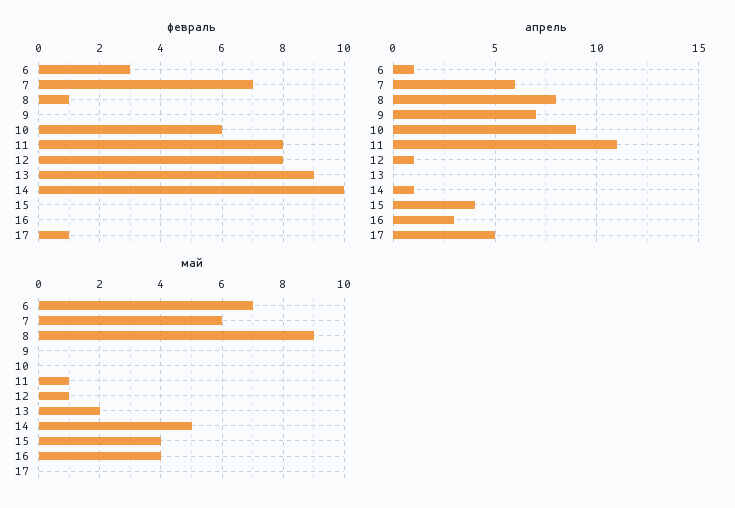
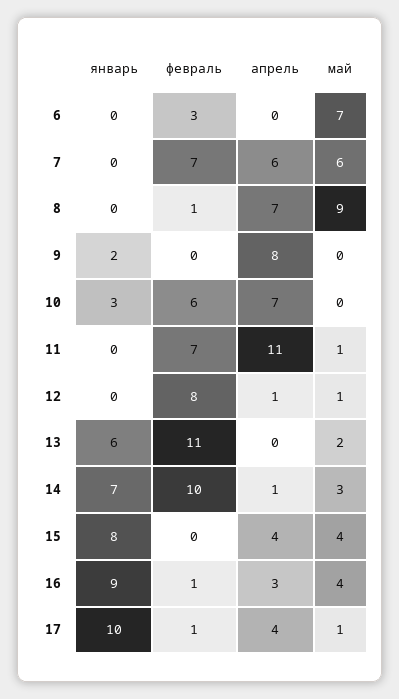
  {
    "февраль": {
      "6": 3,
      "7": 7,
      "8": 1,
      "9": 0,
      "10": 6,
-     "11": 8,
+     "11": 7,
      "12": 8,
-     "13": 9,
+     "13": 11,
      "14": 10,
      "15": 0,
-     "16": 0,
+     "16": 1,
      "17": 1
    },
    "апрель": {
-     "6": 1,
+     "6": 0,
      "7": 6,
-     "8": 8,
+     "8": 7,
-     "9": 7,
+     "9": 8,
-     "10": 9,
+     "10": 7,
      "11": 11,
      "12": 1,
      "13": 0,
      "14": 1,
      "15": 4,
      "16": 3,
-     "17": 5
+     "17": 4
    },
    "май": {
      "6": 7,
      "7": 6,
      "8": 9,
      "9": 0,
      "10": 0,
      "11": 1,
      "12": 1,
      "13": 2,
-     "14": 5,
+     "14": 3,
      "15": 4,
      "16": 4,
-     "17": 0
+     "17": 1
-   }
+   },
+   "январь": {
+     "6": 0,
+     "7": 0,
+     "8": 0,
+     "9": 2,
+     "10": 3,
+     "11": 0,
+     "12": 0,
+     "13": 6,
+     "14": 7,
+     "15": 8,
+     "16": 9,
+     "17": 10
+   }
  }

